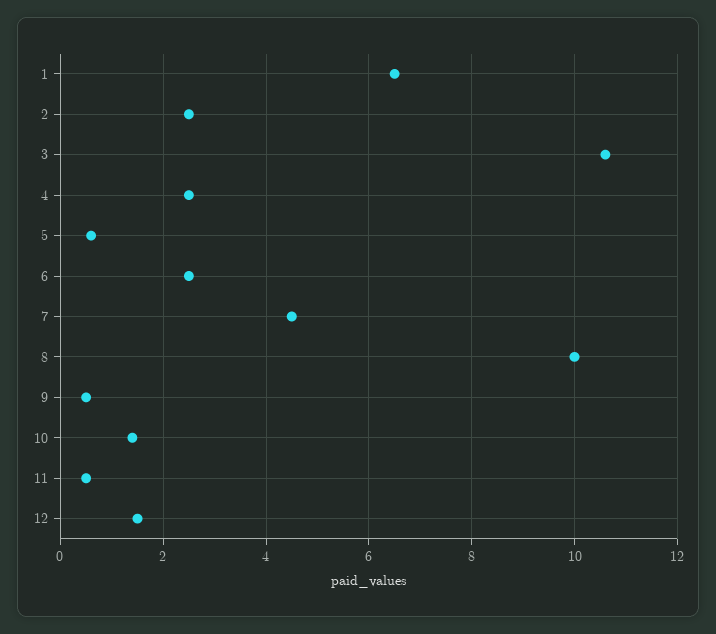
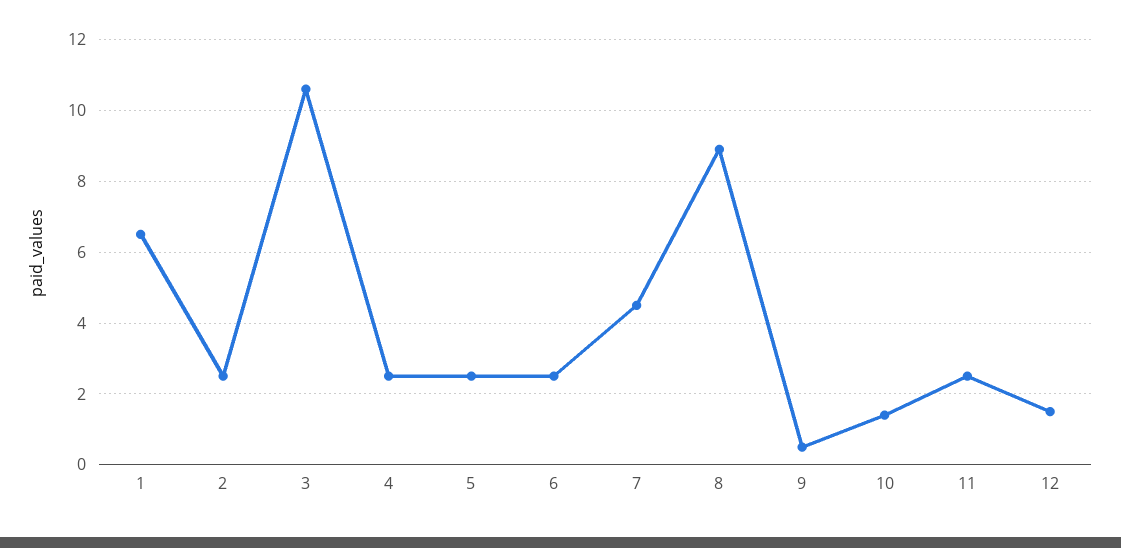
  {
    "1": 6.5,
    "2": 2.5,
    "3": 10.5,
    "4": 2.5,
-   "5": 0.5,
+   "5": 2.5,
    "6": 2.5,
    "7": 4.5,
-   "8": 10,
+   "8": 9,
    "9": 0.5,
    "10": 1.5,
-   "11": 0.5,
+   "11": 2.5,
    "12": 1.5
  }

